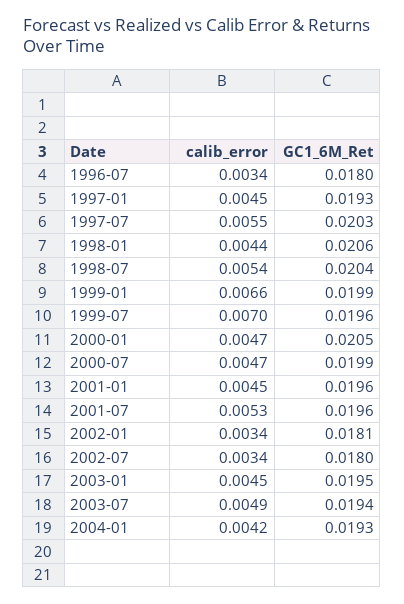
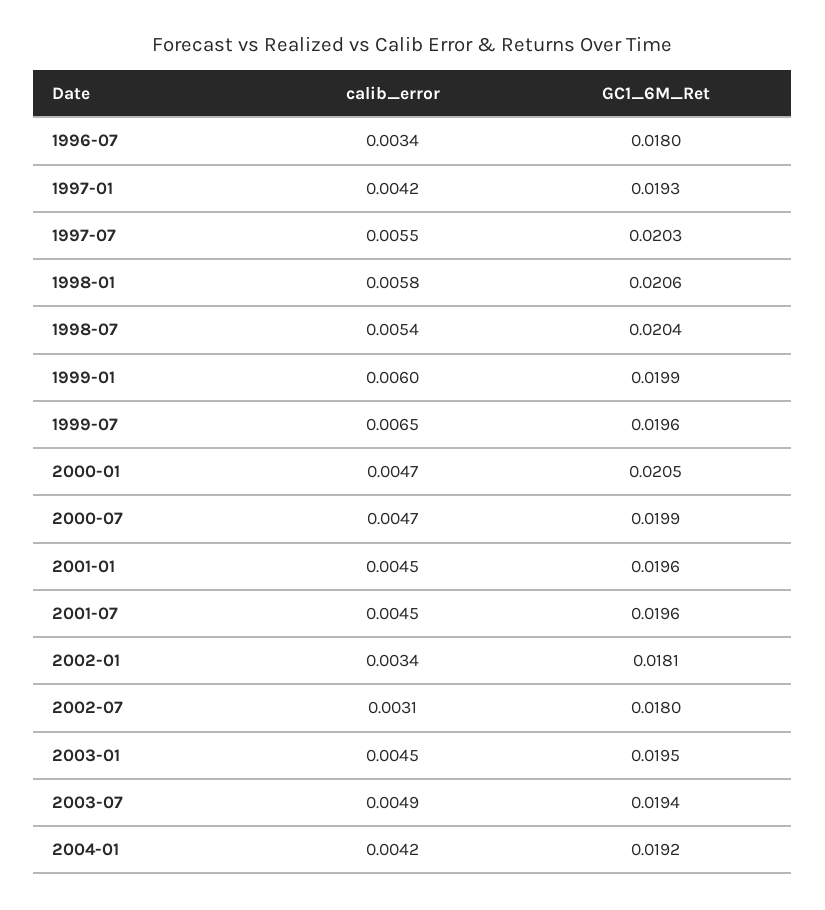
  {
    "calib_error": {
      "1996-07": 0.0034,
-     "1997-01": 0.0045,
+     "1997-01": 0.0042,
      "1997-07": 0.0055,
-     "1998-01": 0.0044,
+     "1998-01": 0.0058,
      "1998-07": 0.0054,
-     "1999-01": 0.0066,
+     "1999-01": 0.006,
-     "1999-07": 0.007,
+     "1999-07": 0.0065,
      "2000-01": 0.0047,
      "2000-07": 0.0047,
      "2001-01": 0.0045,
-     "2001-07": 0.0053,
+     "2001-07": 0.0045,
      "2002-01": 0.0034,
-     "2002-07": 0.0034,
+     "2002-07": 0.0031,
      "2003-01": 0.0045,
      "2003-07": 0.0049,
      "2004-01": 0.0042
    },
    "GC1_6M_Ret": {
      "1996-07": 0.018,
      "1997-01": 0.0193,
      "1997-07": 0.0203,
      "1998-01": 0.0206,
      "1998-07": 0.0204,
      "1999-01": 0.0199,
      "1999-07": 0.0196,
      "2000-01": 0.0205,
      "2000-07": 0.0199,
      "2001-01": 0.0196,
      "2001-07": 0.0196,
      "2002-01": 0.0181,
      "2002-07": 0.018,
      "2003-01": 0.0195,
      "2003-07": 0.0194,
-     "2004-01": 0.0193
+     "2004-01": 0.0192
    }
  }

